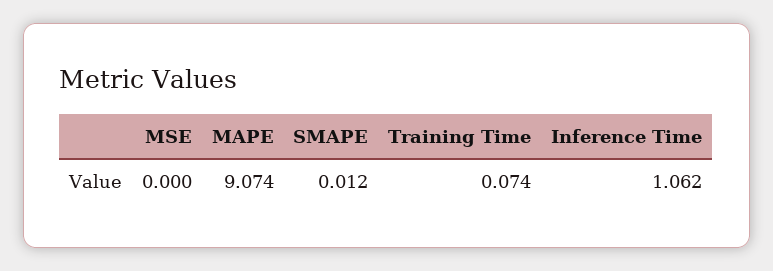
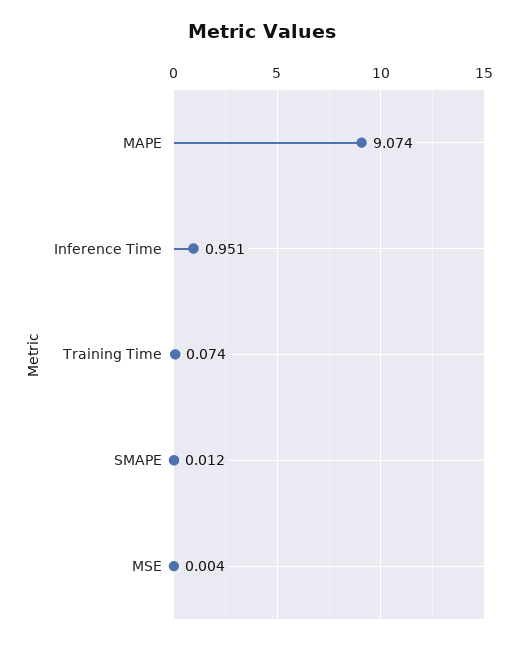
  {
-   "MSE": 0,
+   "MSE": 0.004,
    "MAPE": 9.074,
    "SMAPE": 0.012,
    "Training Time": 0.074,
-   "Inference Time": 1.062
+   "Inference Time": 0.951
  }

